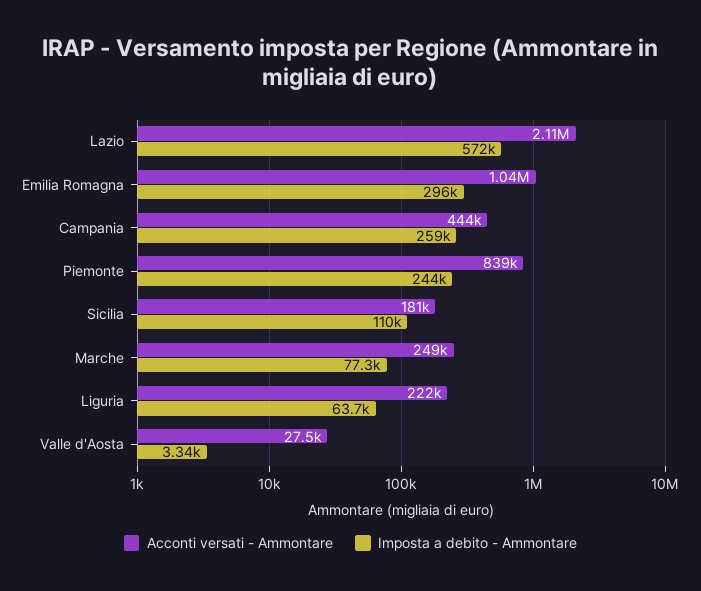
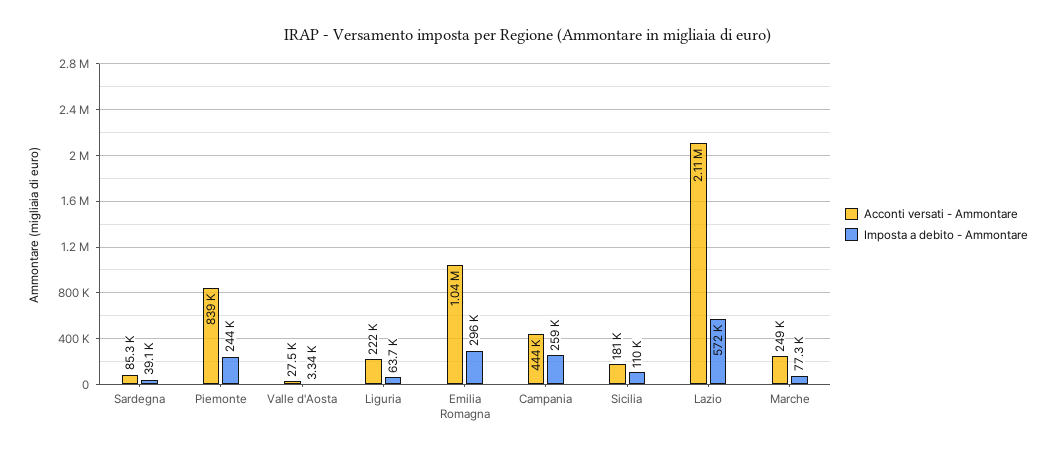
  {
    "Acconti versati - Ammontare": {
      "Lazio": 2110000,
      "Emilia Romagna": 1040000,
      "Campania": 444000,
      "Piemonte": 839000,
      "Sicilia": 181000,
      "Marche": 249000,
      "Liguria": 222000,
-     "Valle d'Aosta": 27500
+     "Valle d'Aosta": 27500,
+     "Sardegna": 85300
    },
    "Imposta a debito - Ammontare": {
      "Lazio": 572000,
      "Emilia Romagna": 296000,
      "Campania": 259000,
      "Piemonte": 244000,
      "Sicilia": 110000,
      "Marche": 77300,
      "Liguria": 63700,
-     "Valle d'Aosta": 3340
+     "Valle d'Aosta": 3340,
+     "Sardegna": 39100
    }
  }

